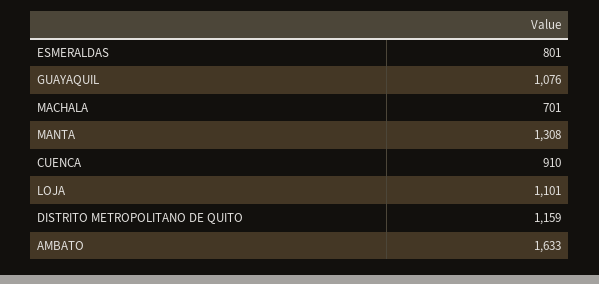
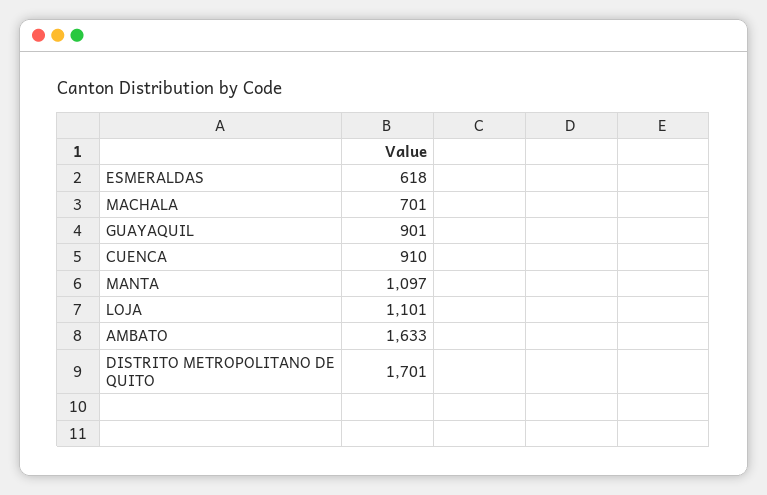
  {
-   "ESMERALDAS": 801,
+   "ESMERALDAS": 618,
-   "GUAYAQUIL": 1076,
+   "GUAYAQUIL": 901,
    "MACHALA": 701,
-   "MANTA": 1308,
+   "MANTA": 1097,
    "CUENCA": 910,
    "LOJA": 1101,
-   "DISTRITO METROPOLITANO DE QUITO": 1159,
+   "DISTRITO METROPOLITANO DE QUITO": 1701,
    "AMBATO": 1633
  }

